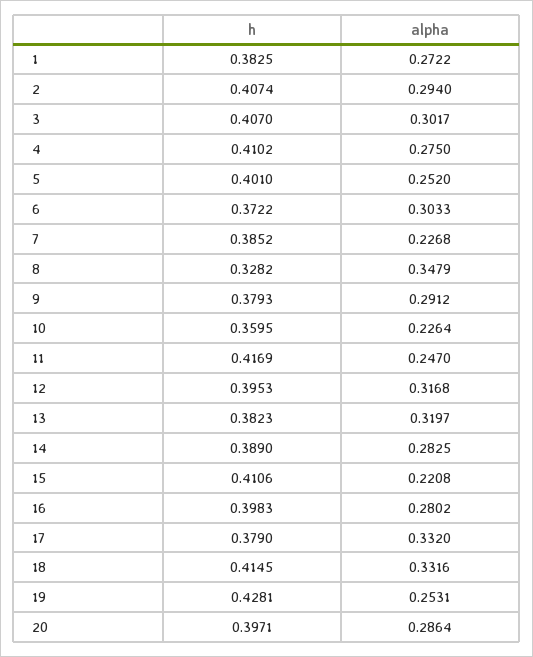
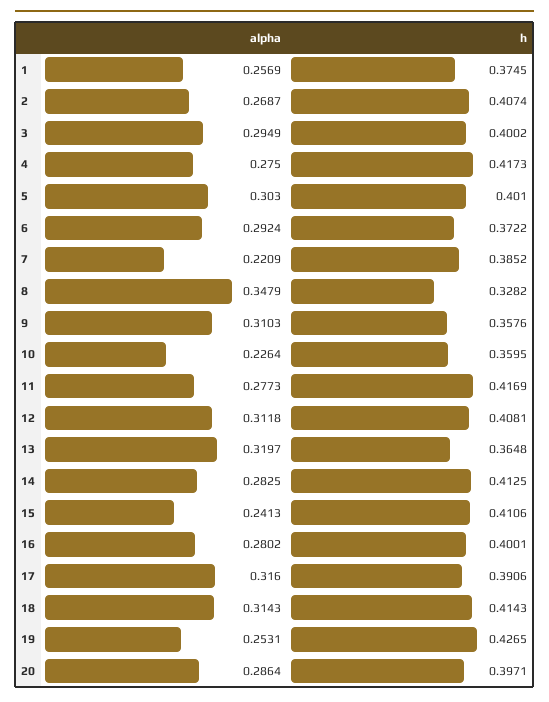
  {
    "h": {
-     "1": 0.3825,
+     "1": 0.3745,
      "2": 0.4074,
-     "3": 0.407,
+     "3": 0.4002,
-     "4": 0.4102,
+     "4": 0.4173,
      "5": 0.401,
      "6": 0.3722,
      "7": 0.3852,
      "8": 0.3282,
-     "9": 0.3793,
+     "9": 0.3576,
      "10": 0.3595,
      "11": 0.4169,
-     "12": 0.3953,
+     "12": 0.4081,
-     "13": 0.3823,
+     "13": 0.3648,
-     "14": 0.389,
+     "14": 0.4125,
      "15": 0.4106,
-     "16": 0.3983,
+     "16": 0.4001,
-     "17": 0.379,
+     "17": 0.3906,
-     "18": 0.4145,
+     "18": 0.4143,
-     "19": 0.4281,
+     "19": 0.4265,
      "20": 0.3971
    },
    "alpha": {
-     "1": 0.2722,
+     "1": 0.2569,
-     "2": 0.294,
+     "2": 0.2687,
-     "3": 0.3017,
+     "3": 0.2949,
      "4": 0.275,
-     "5": 0.252,
+     "5": 0.303,
-     "6": 0.3033,
+     "6": 0.2924,
-     "7": 0.2268,
+     "7": 0.2209,
      "8": 0.3479,
-     "9": 0.2912,
+     "9": 0.3103,
      "10": 0.2264,
-     "11": 0.247,
+     "11": 0.2773,
-     "12": 0.3168,
+     "12": 0.3118,
      "13": 0.3197,
      "14": 0.2825,
-     "15": 0.2208,
+     "15": 0.2413,
      "16": 0.2802,
-     "17": 0.332,
+     "17": 0.316,
-     "18": 0.3316,
+     "18": 0.3143,
      "19": 0.2531,
      "20": 0.2864
    }
  }

